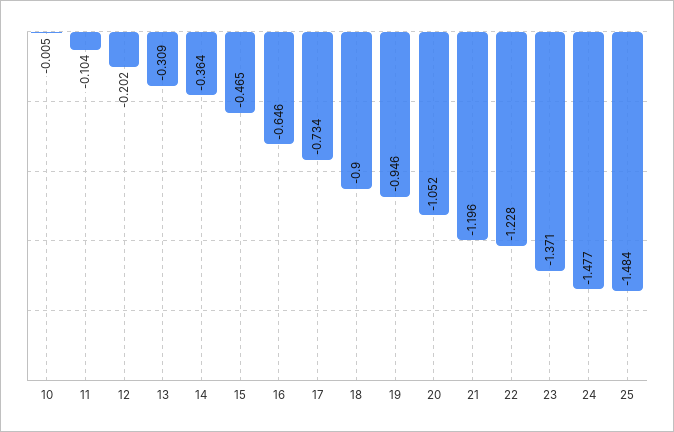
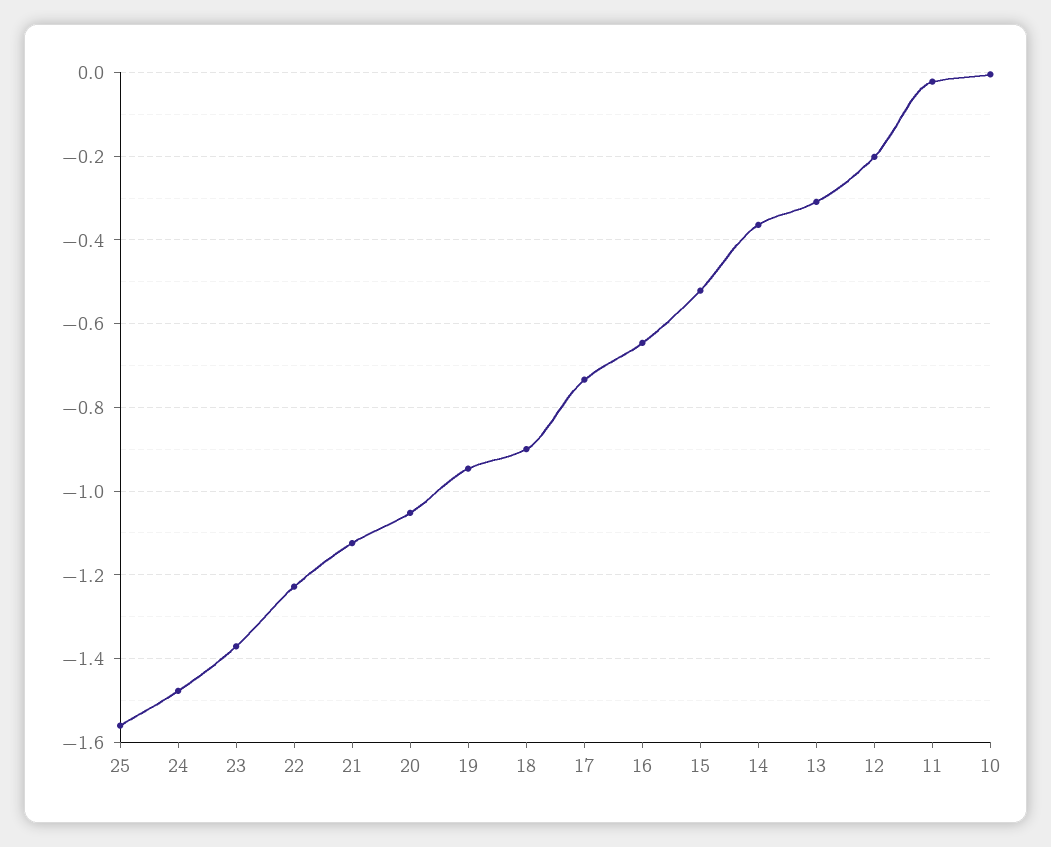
  {
    "10": -0.005,
-   "11": -0.104,
+   "11": -0.02,
    "12": -0.202,
    "13": -0.309,
    "14": -0.364,
-   "15": -0.465,
+   "15": -0.52,
    "16": -0.646,
    "17": -0.734,
    "18": -0.9,
    "19": -0.946,
    "20": -1.052,
-   "21": -1.196,
+   "21": -1.12,
    "22": -1.228,
    "23": -1.371,
    "24": -1.477,
-   "25": -1.484
+   "25": -1.56
  }

